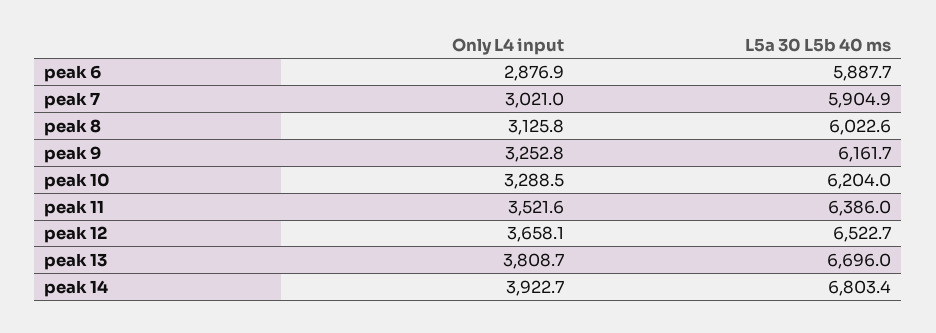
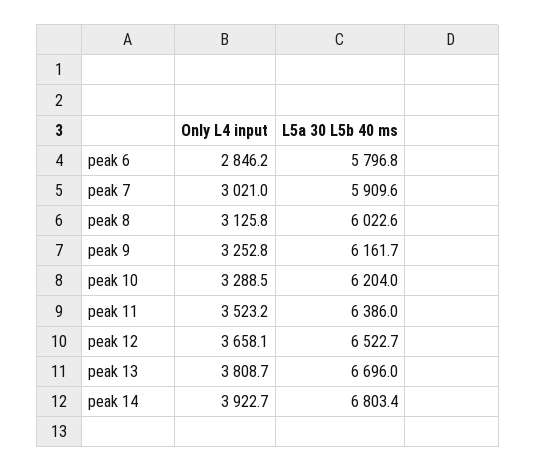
  {
    "Only L4 input": {
-     "peak 6": 2876.9,
+     "peak 6": 2846.2,
      "peak 7": 3021,
      "peak 8": 3125.8,
      "peak 9": 3252.8,
      "peak 10": 3288.5,
-     "peak 11": 3521.6,
+     "peak 11": 3523.2,
      "peak 12": 3658.1,
      "peak 13": 3808.7,
      "peak 14": 3922.7
    },
    "L5a 30 L5b 40 ms": {
-     "peak 6": 5887.7,
+     "peak 6": 5796.8,
-     "peak 7": 5904.9,
+     "peak 7": 5909.6,
      "peak 8": 6022.6,
      "peak 9": 6161.7,
      "peak 10": 6204,
      "peak 11": 6386,
      "peak 12": 6522.7,
      "peak 13": 6696,
      "peak 14": 6803.4
    }
  }

